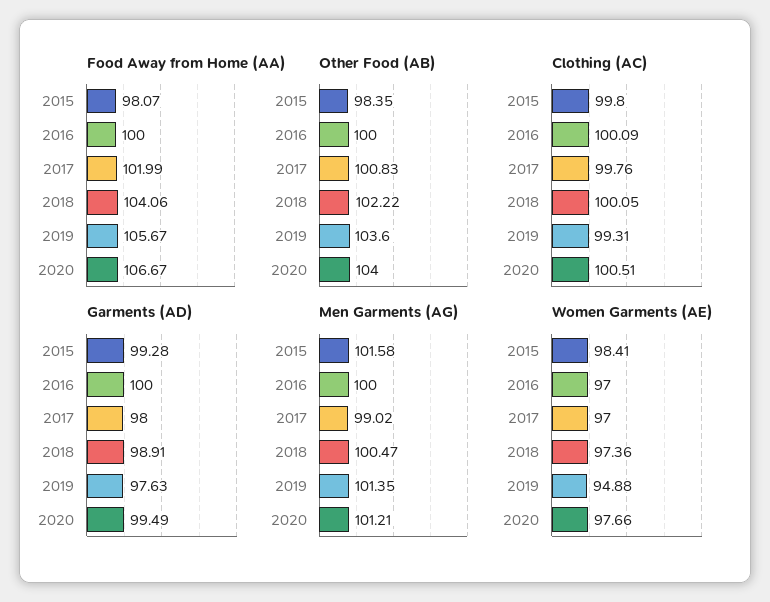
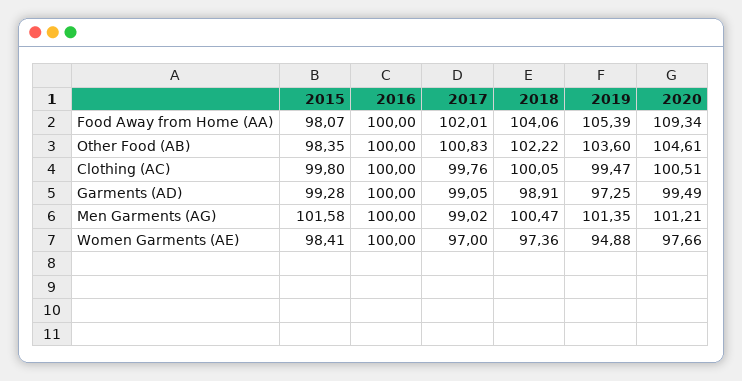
  {
    "Food Away from Home (AA)": {
      "2015": 98.07,
      "2016": 100,
-     "2017": 101.99,
+     "2017": 102.01,
      "2018": 104.06,
-     "2019": 105.67,
+     "2019": 105.39,
-     "2020": 106.67
+     "2020": 109.34
    },
    "Other Food (AB)": {
      "2015": 98.35,
      "2016": 100,
      "2017": 100.83,
      "2018": 102.22,
      "2019": 103.6,
-     "2020": 104
+     "2020": 104.61
    },
    "Clothing (AC)": {
      "2015": 99.8,
-     "2016": 100.09,
+     "2016": 100,
      "2017": 99.76,
      "2018": 100.05,
-     "2019": 99.31,
+     "2019": 99.47,
      "2020": 100.51
    },
    "Garments (AD)": {
      "2015": 99.28,
      "2016": 100,
-     "2017": 98,
+     "2017": 99.05,
      "2018": 98.91,
-     "2019": 97.63,
+     "2019": 97.25,
      "2020": 99.49
    },
    "Men Garments (AG)": {
      "2015": 101.58,
      "2016": 100,
      "2017": 99.02,
      "2018": 100.47,
      "2019": 101.35,
      "2020": 101.21
    },
    "Women Garments (AE)": {
      "2015": 98.41,
-     "2016": 97,
+     "2016": 100,
      "2017": 97,
      "2018": 97.36,
      "2019": 94.88,
      "2020": 97.66
    }
  }

